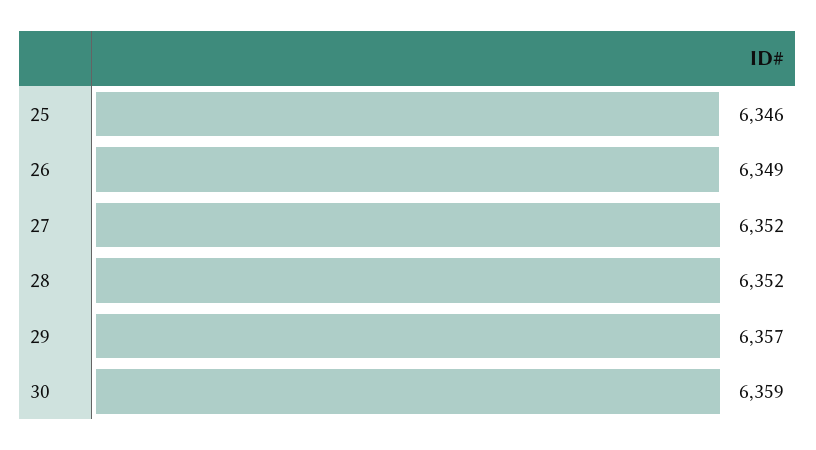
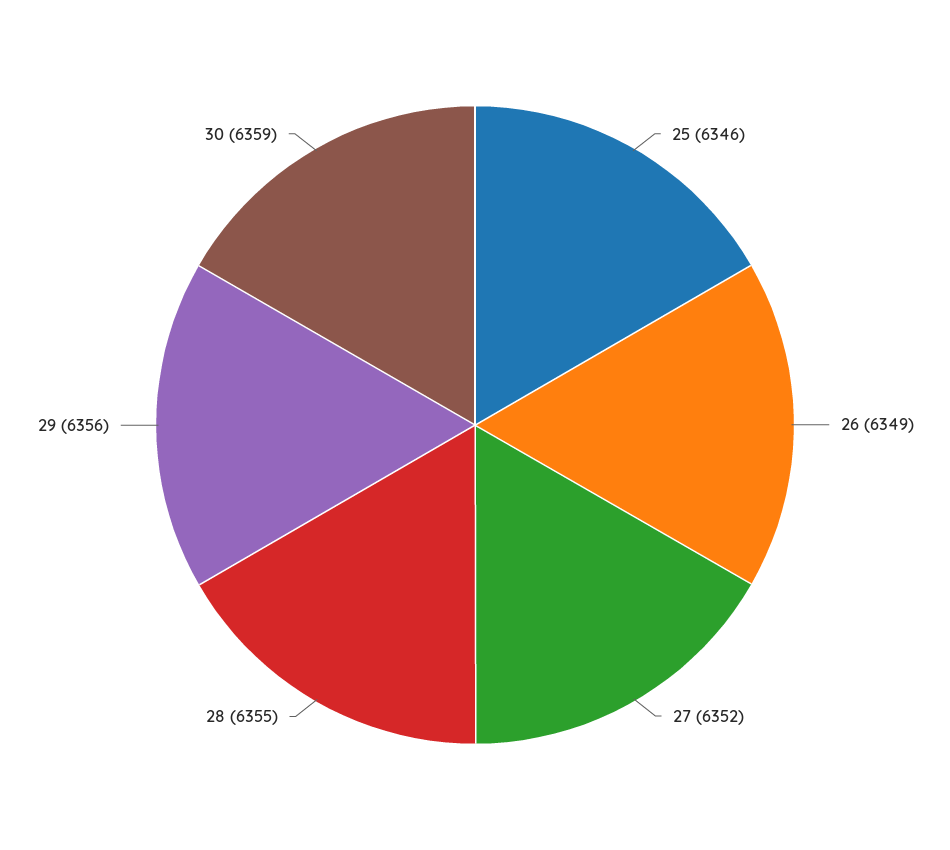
  {
    "25": 6346,
    "26": 6349,
    "27": 6352,
-   "28": 6352,
+   "28": 6355,
-   "29": 6357,
+   "29": 6356,
    "30": 6359
  }

